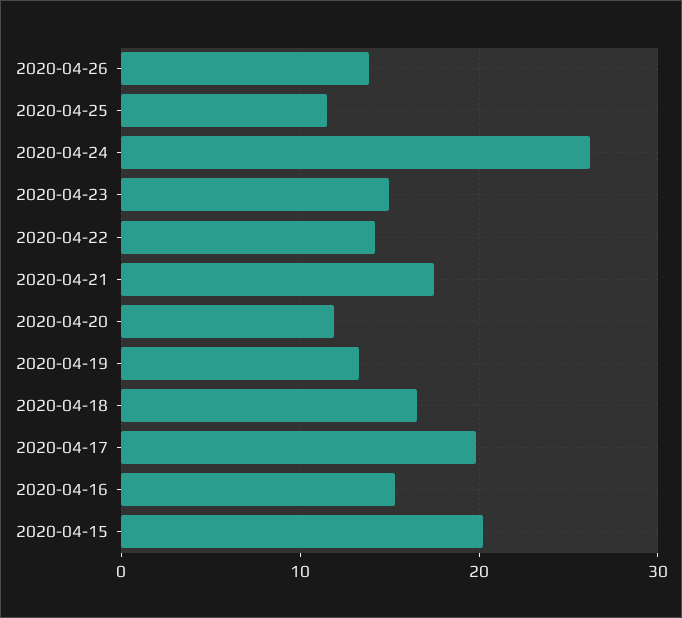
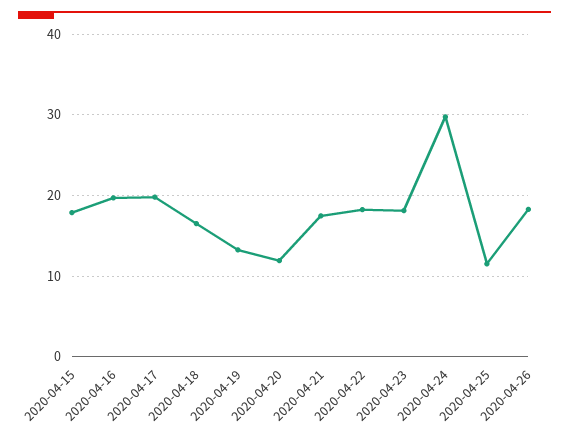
  {
-   "2020-04-26": 14,
+   "2020-04-26": 18,
    "2020-04-25": 12,
-   "2020-04-24": 26,
+   "2020-04-24": 30,
-   "2020-04-23": 15,
+   "2020-04-23": 18,
-   "2020-04-22": 14,
+   "2020-04-22": 18,
    "2020-04-21": 17,
    "2020-04-20": 12,
    "2020-04-19": 13,
    "2020-04-18": 17,
    "2020-04-17": 20,
-   "2020-04-16": 15,
+   "2020-04-16": 20,
-   "2020-04-15": 20
+   "2020-04-15": 18
  }

